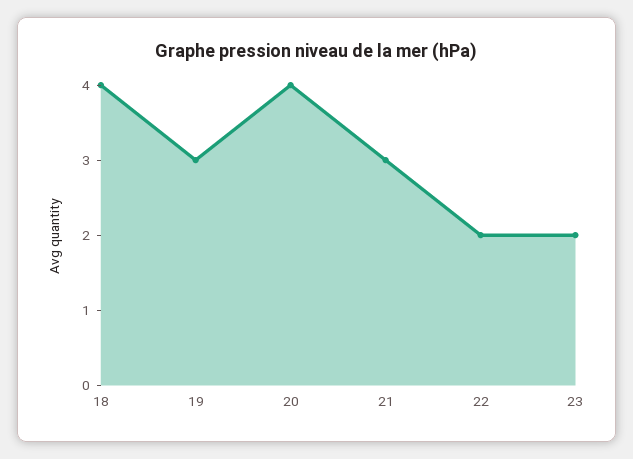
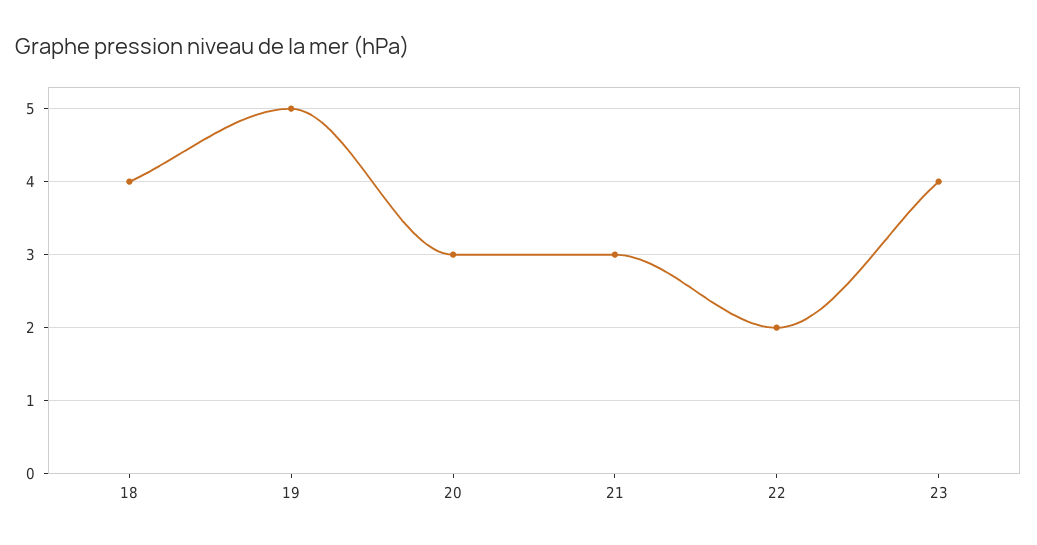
  {
    "18": 4,
-   "19": 3,
+   "19": 5,
-   "20": 4,
+   "20": 3,
    "21": 3,
    "22": 2,
-   "23": 2
+   "23": 4
  }

